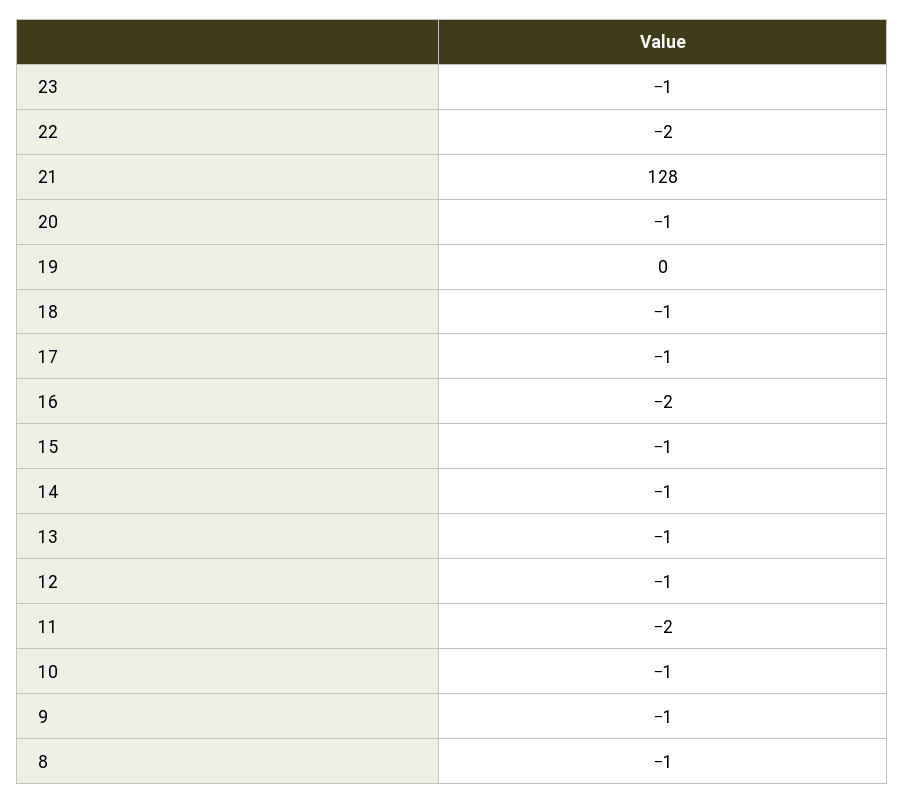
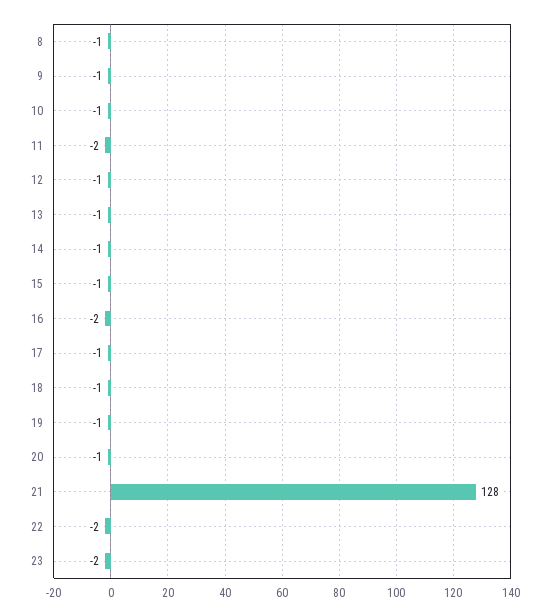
  {
-   "23": -1,
+   "23": -2,
    "22": -2,
    "21": 128,
    "20": -1,
-   "19": 0,
+   "19": -1,
    "18": -1,
    "17": -1,
    "16": -2,
    "15": -1,
    "14": -1,
    "13": -1,
    "12": -1,
    "11": -2,
    "10": -1,
    "9": -1,
    "8": -1
  }

